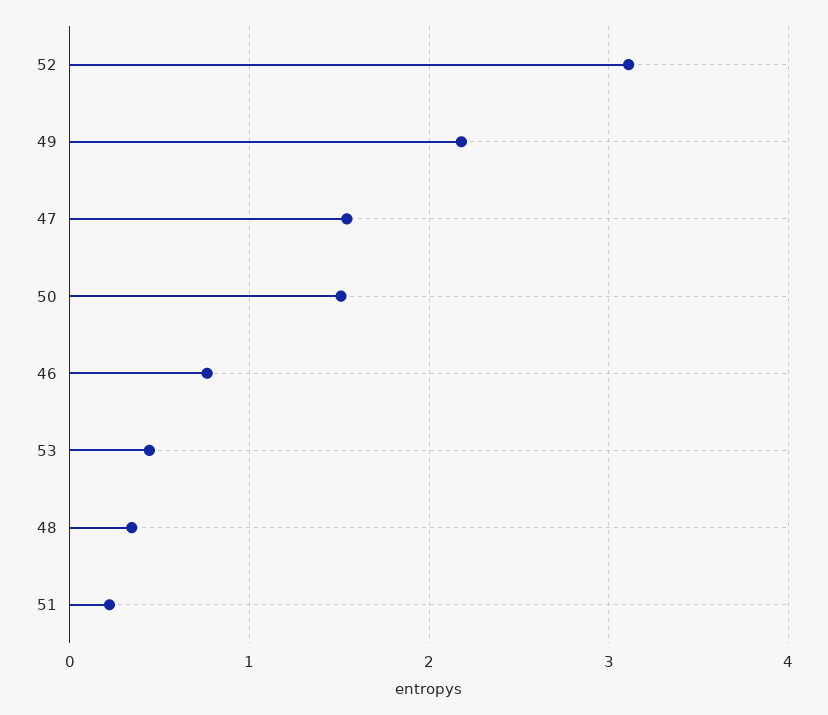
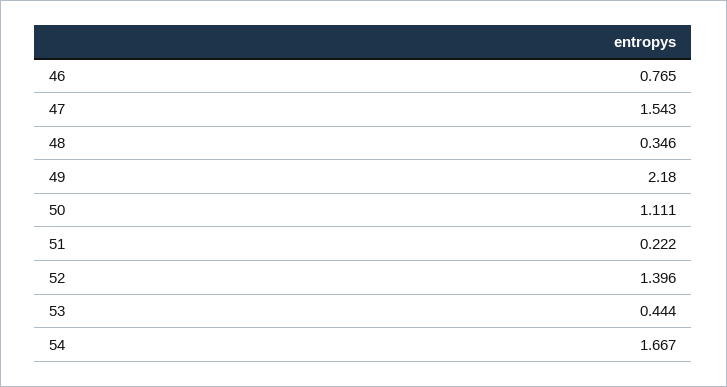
  {
-   "52": 3.1,
+   "52": 1.396,
    "49": 2.18,
    "47": 1.543,
-   "50": 1.5,
+   "50": 1.111,
    "46": 0.765,
    "53": 0.444,
    "48": 0.346,
-   "51": 0.222
+   "51": 0.222,
+   "54": 1.667
  }

